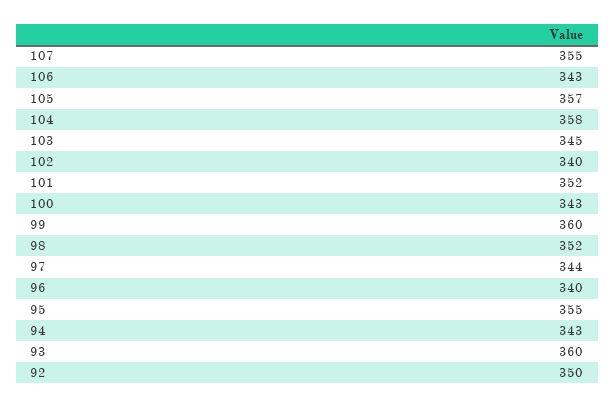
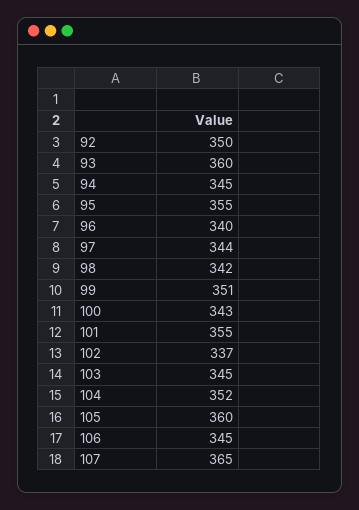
  {
-   "107": 355,
+   "107": 365,
-   "106": 343,
+   "106": 345,
-   "105": 357,
+   "105": 360,
-   "104": 358,
+   "104": 352,
    "103": 345,
-   "102": 340,
+   "102": 337,
-   "101": 352,
+   "101": 355,
    "100": 343,
-   "99": 360,
+   "99": 351,
-   "98": 352,
+   "98": 342,
    "97": 344,
    "96": 340,
    "95": 355,
-   "94": 343,
+   "94": 345,
    "93": 360,
    "92": 350
  }

